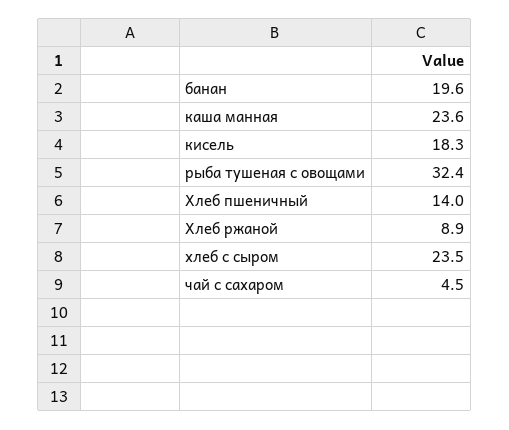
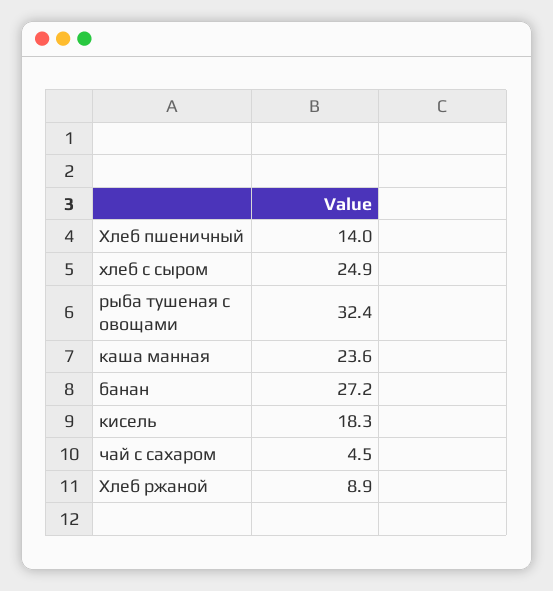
  {
-   "банан": 19.6,
+   "банан": 27.2,
    "каша манная": 23.6,
    "кисель": 18.3,
    "рыба тушеная с овощами": 32.4,
    "Хлеб пшеничный": 14,
    "Хлеб ржаной": 8.9,
-   "хлеб с сыром": 23.5,
+   "хлеб с сыром": 24.9,
    "чай с сахаром": 4.5
  }

